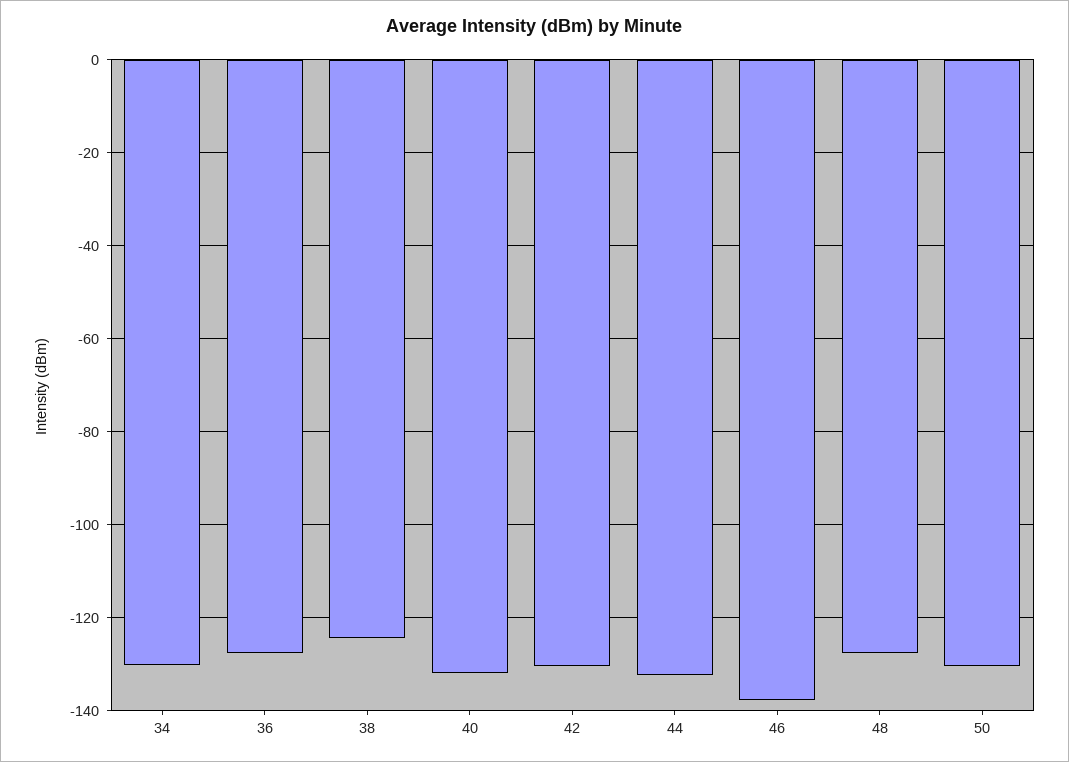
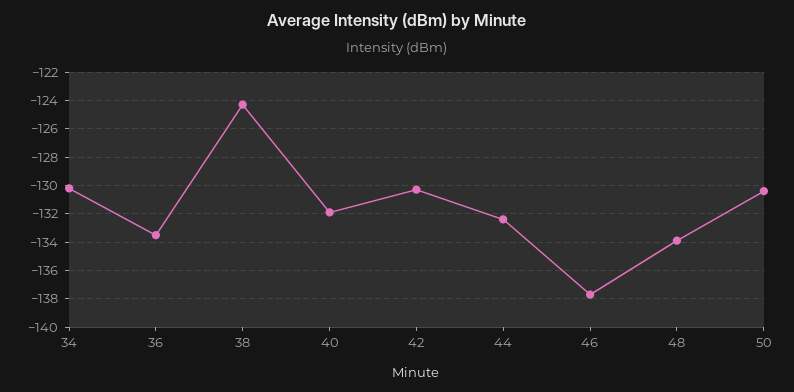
  {
    "34": -130,
-   "36": -128,
+   "36": -133.5,
    "38": -124.5,
    "40": -132,
    "42": -130.5,
    "44": -132.5,
    "46": -137.5,
-   "48": -128,
+   "48": -134,
    "50": -130.5
  }

